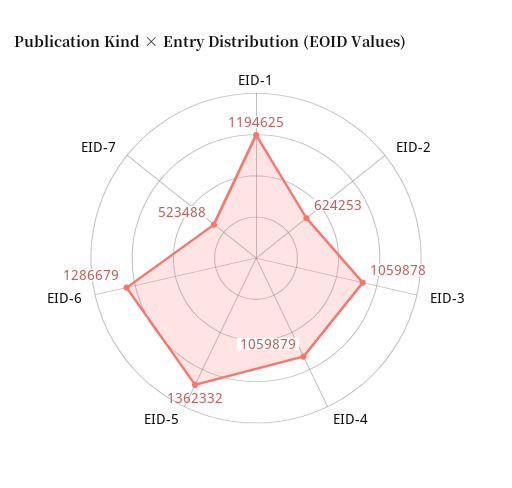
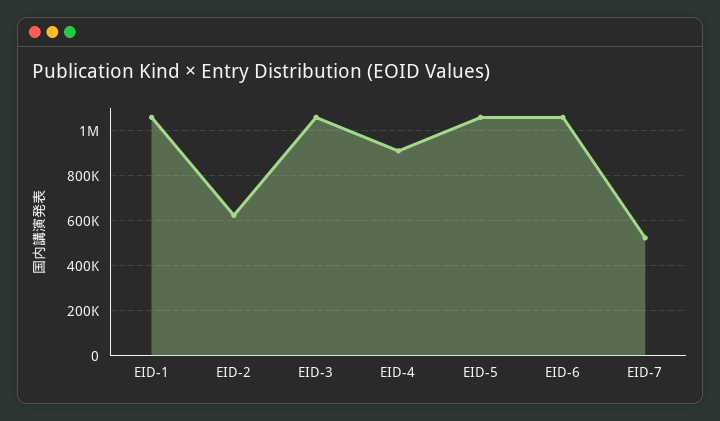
  {
-   "EID-1": 1194625,
+   "EID-1": 1050000,
    "EID-2": 624253,
    "EID-3": 1059878,
-   "EID-4": 1059879,
+   "EID-4": 900000,
-   "EID-5": 1362332,
+   "EID-5": 1050000,
-   "EID-6": 1286679,
+   "EID-6": 1050000,
    "EID-7": 523488
  }

